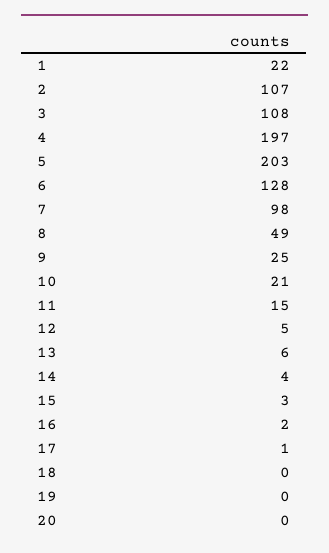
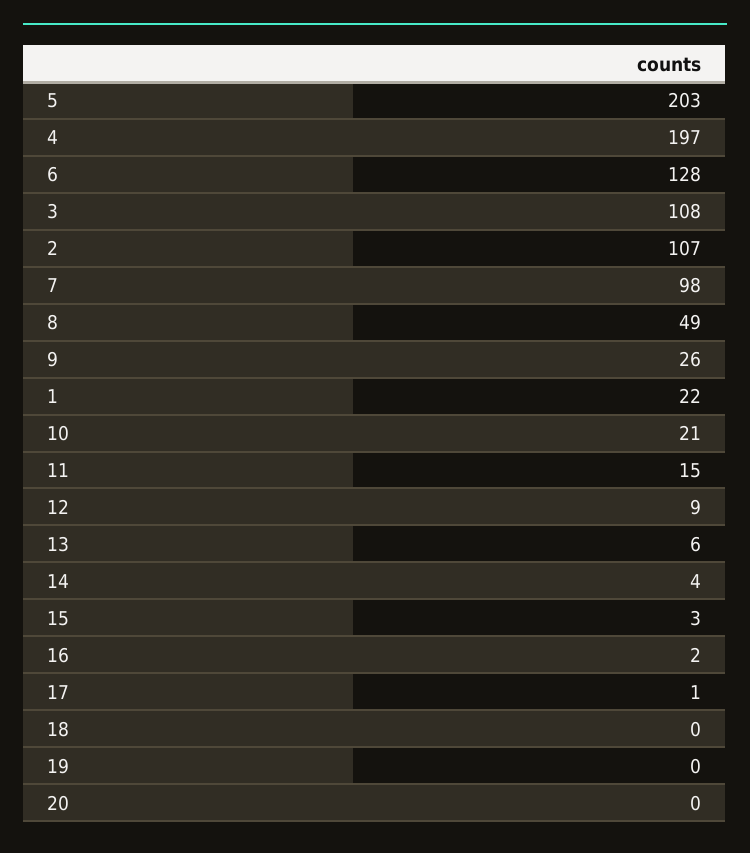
  {
    "1": 22,
    "2": 107,
    "3": 108,
    "4": 197,
    "5": 203,
    "6": 128,
    "7": 98,
    "8": 49,
-   "9": 25,
+   "9": 26,
    "10": 21,
    "11": 15,
-   "12": 5,
+   "12": 9,
    "13": 6,
    "14": 4,
    "15": 3,
    "16": 2,
    "17": 1,
    "18": 0,
    "19": 0,
    "20": 0
  }

